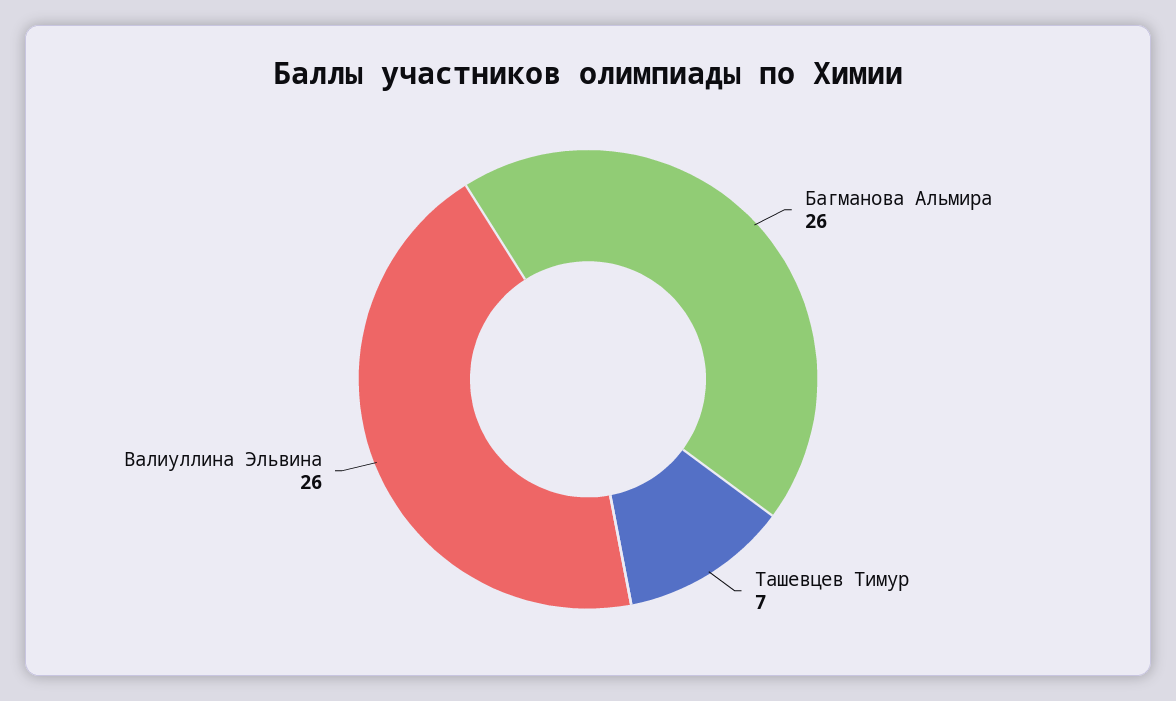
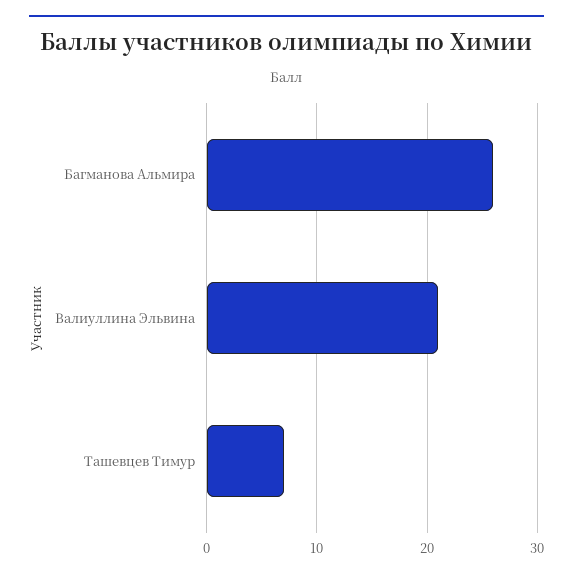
  {
    "Багманова Альмира": 26,
    "Ташевцев Тимур": 7,
-   "Валиуллина Эльвина": 26
+   "Валиуллина Эльвина": 21
  }

